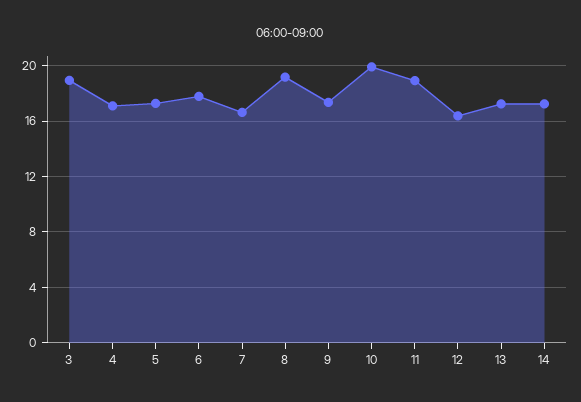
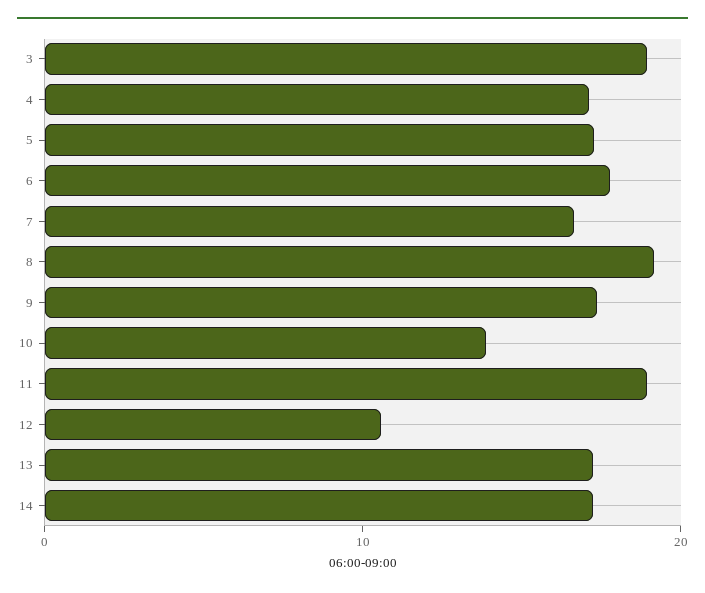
  {
    "3": 19,
    "4": 17,
    "5": 17.5,
    "6": 18,
    "7": 16.5,
    "8": 19,
    "9": 17.5,
-   "10": 20,
+   "10": 14,
    "11": 19,
-   "12": 16.5,
+   "12": 10,
    "13": 17.5,
    "14": 17.5
  }

